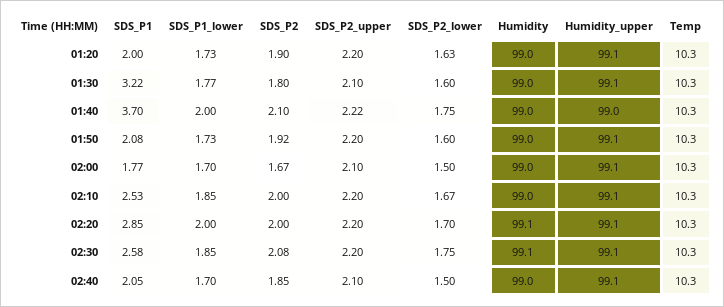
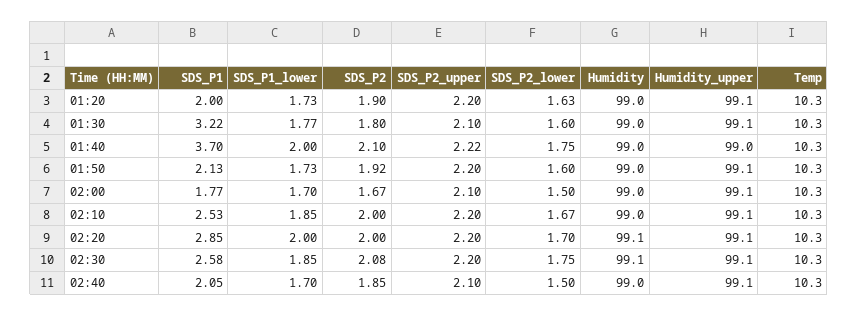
  {
    "SDS_P1": {
      "01:20": 2,
      "01:30": 3.22,
      "01:40": 3.7,
-     "01:50": 2.08,
+     "01:50": 2.13,
      "02:00": 1.77,
      "02:10": 2.53,
      "02:20": 2.85,
      "02:30": 2.58,
      "02:40": 2.05
    },
    "SDS_P1_lower": {
      "01:20": 1.73,
      "01:30": 1.77,
      "01:40": 2,
      "01:50": 1.73,
      "02:00": 1.7,
      "02:10": 1.85,
      "02:20": 2,
      "02:30": 1.85,
      "02:40": 1.7
    },
    "SDS_P2": {
      "01:20": 1.9,
      "01:30": 1.8,
      "01:40": 2.1,
      "01:50": 1.92,
      "02:00": 1.67,
      "02:10": 2,
      "02:20": 2,
      "02:30": 2.08,
      "02:40": 1.85
    },
    "SDS_P2_upper": {
      "01:20": 2.2,
      "01:30": 2.1,
      "01:40": 2.22,
      "01:50": 2.2,
      "02:00": 2.1,
      "02:10": 2.2,
      "02:20": 2.2,
      "02:30": 2.2,
      "02:40": 2.1
    },
    "SDS_P2_lower": {
      "01:20": 1.63,
      "01:30": 1.6,
      "01:40": 1.75,
      "01:50": 1.6,
      "02:00": 1.5,
      "02:10": 1.67,
      "02:20": 1.7,
      "02:30": 1.75,
      "02:40": 1.5
    },
    "Humidity": {
      "01:20": 99,
      "01:30": 99,
      "01:40": 99,
      "01:50": 99,
      "02:00": 99,
      "02:10": 99,
      "02:20": 99.1,
      "02:30": 99.1,
      "02:40": 99
    },
    "Humidity_upper": {
      "01:20": 99.1,
      "01:30": 99.1,
      "01:40": 99,
      "01:50": 99.1,
      "02:00": 99.1,
      "02:10": 99.1,
      "02:20": 99.1,
      "02:30": 99.1,
      "02:40": 99.1
    },
    "Temp": {
      "01:20": 10.3,
      "01:30": 10.3,
      "01:40": 10.3,
      "01:50": 10.3,
      "02:00": 10.3,
      "02:10": 10.3,
      "02:20": 10.3,
      "02:30": 10.3,
      "02:40": 10.3
    }
  }

